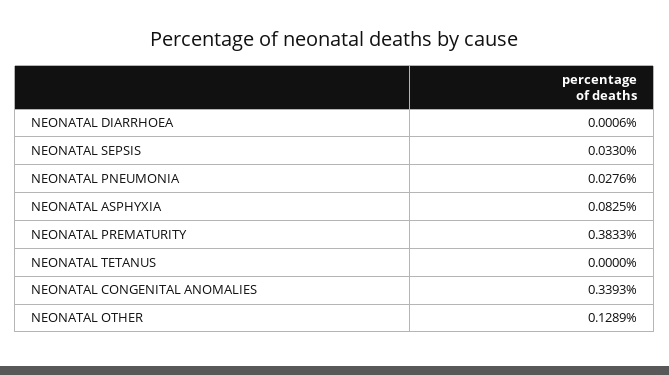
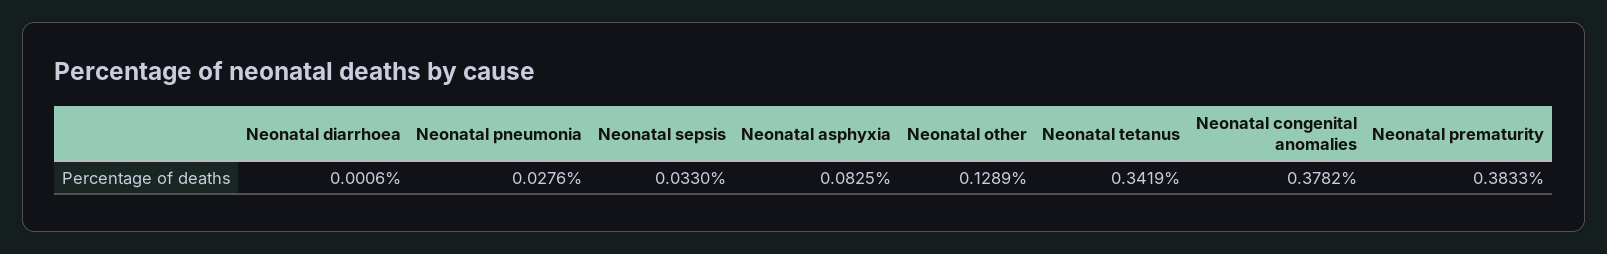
  {
    "NEONATAL DIARRHOEA": 0.0006,
    "NEONATAL SEPSIS": 0.033,
    "NEONATAL PNEUMONIA": 0.0276,
    "NEONATAL ASPHYXIA": 0.0825,
    "NEONATAL PREMATURITY": 0.3833,
-   "NEONATAL TETANUS": 0,
+   "NEONATAL TETANUS": 0.3419,
-   "NEONATAL CONGENITAL ANOMALIES": 0.3393,
+   "NEONATAL CONGENITAL ANOMALIES": 0.3782,
    "NEONATAL OTHER": 0.1289
  }

